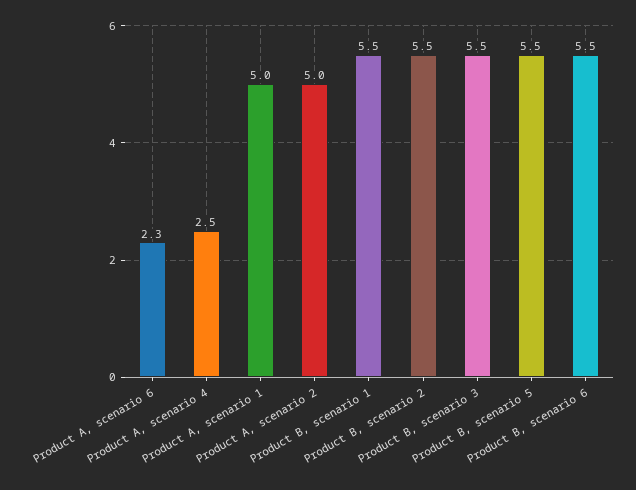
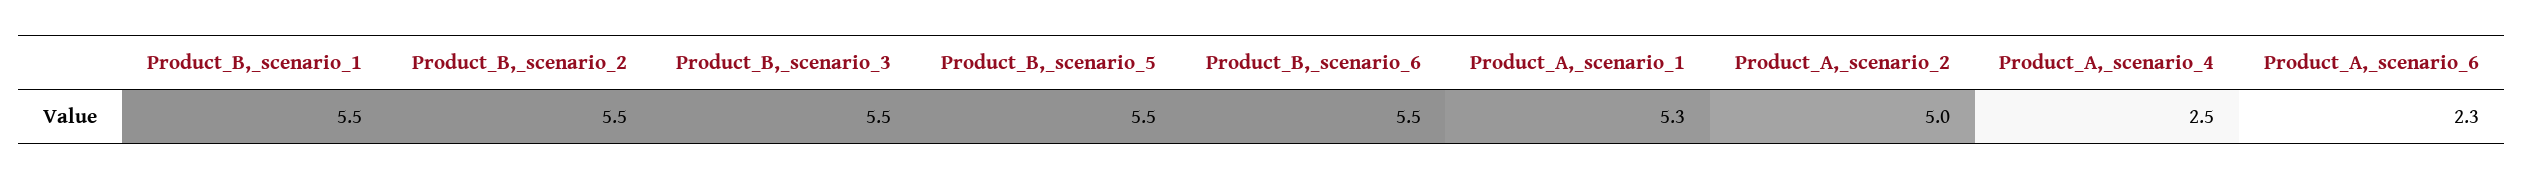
  {
    "Product A, scenario 6": 2.3,
    "Product A, scenario 4": 2.5,
-   "Product A, scenario 1": 5,
+   "Product A, scenario 1": 5.3,
    "Product A, scenario 2": 5,
    "Product B, scenario 1": 5.5,
    "Product B, scenario 2": 5.5,
    "Product B, scenario 3": 5.5,
    "Product B, scenario 5": 5.5,
    "Product B, scenario 6": 5.5
  }

